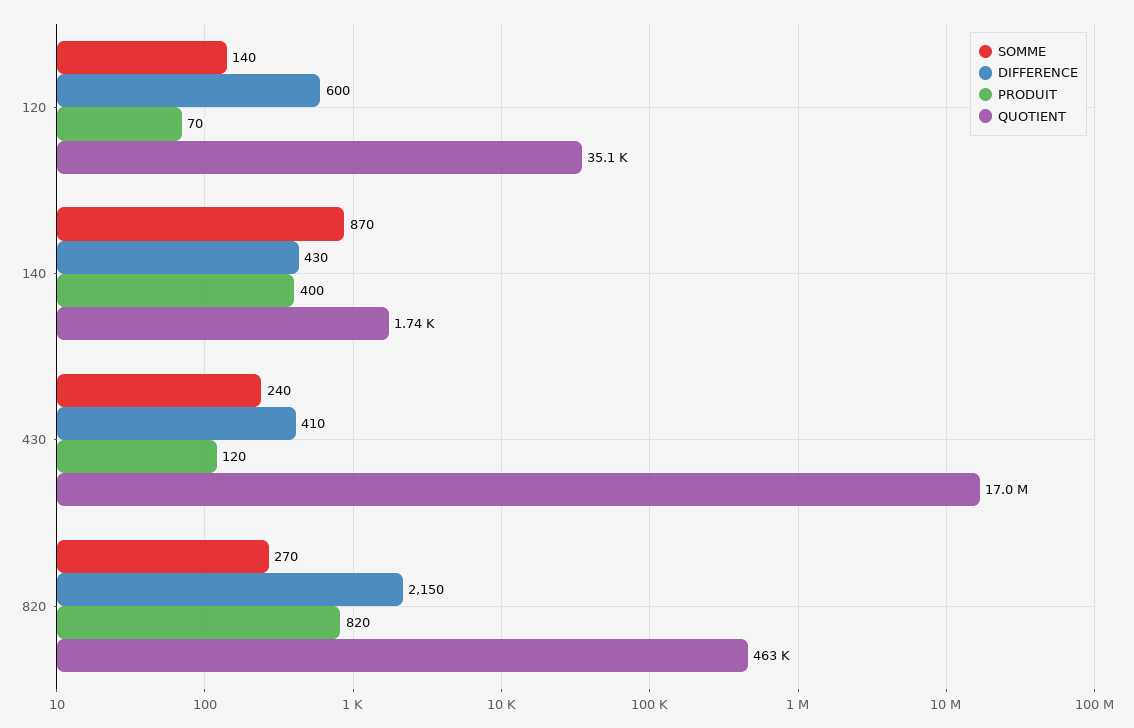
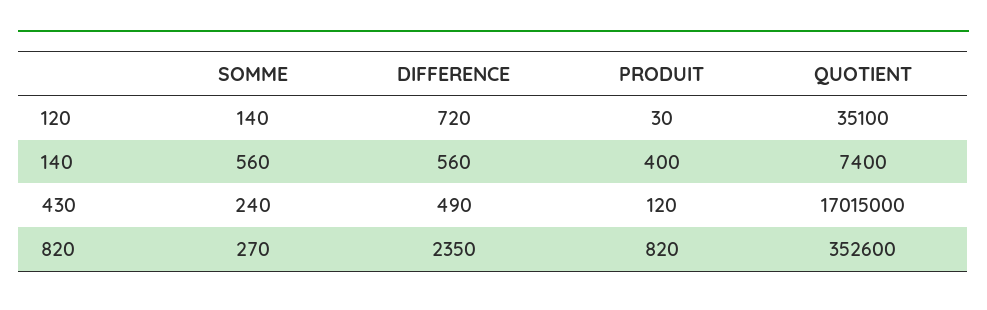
  {
    "SOMME": {
      "120": 140,
-     "140": 870,
+     "140": 560,
      "430": 240,
      "820": 270
    },
    "DIFFERENCE": {
-     "120": 600,
+     "120": 720,
-     "140": 430,
+     "140": 560,
-     "430": 410,
+     "430": 490,
-     "820": 2150
+     "820": 2350
    },
    "PRODUIT": {
-     "120": 70,
+     "120": 30,
      "140": 400,
      "430": 120,
      "820": 820
    },
    "QUOTIENT": {
      "120": 35100,
-     "140": 1740,
+     "140": 7400,
      "430": 17015000,
-     "820": 463000
+     "820": 352600
    }
  }

